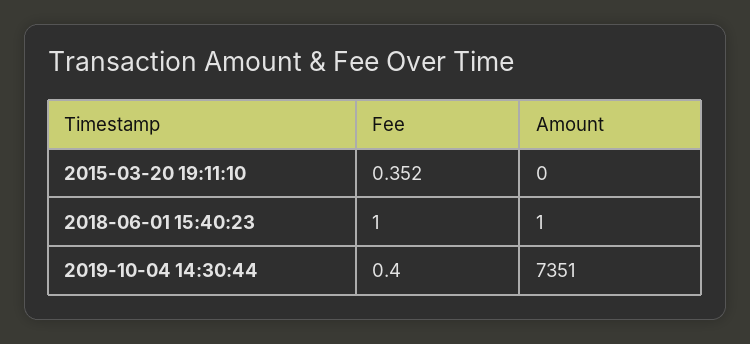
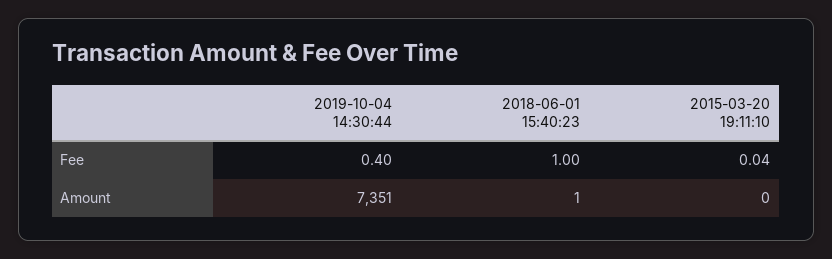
  {
    "Fee": {
-     "2015-03-20 19:11:10": 0.352,
+     "2015-03-20 19:11:10": 0.04,
      "2018-06-01 15:40:23": 1,
      "2019-10-04 14:30:44": 0.4
    },
    "Amount": {
      "2015-03-20 19:11:10": 0,
      "2018-06-01 15:40:23": 1,
      "2019-10-04 14:30:44": 7351
    }
  }

